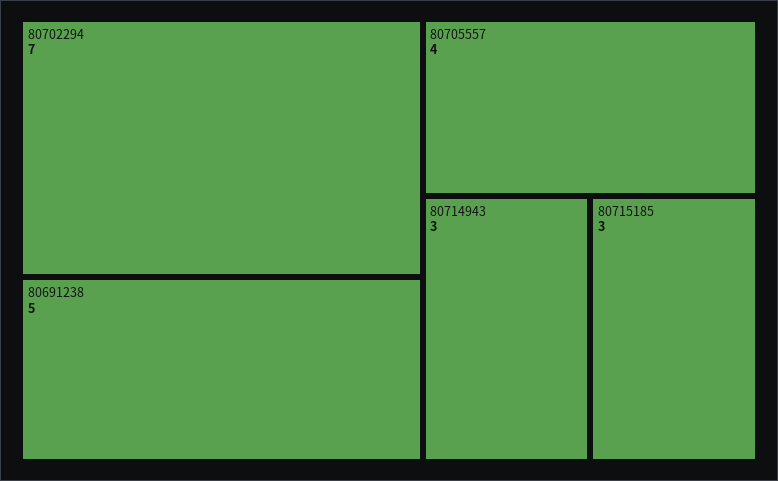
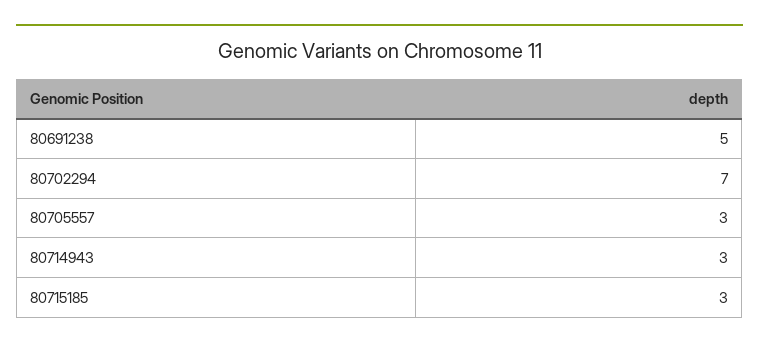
  {
    "80702294": 7,
    "80691238": 5,
-   "80705557": 4,
+   "80705557": 3,
    "80714943": 3,
    "80715185": 3
  }

